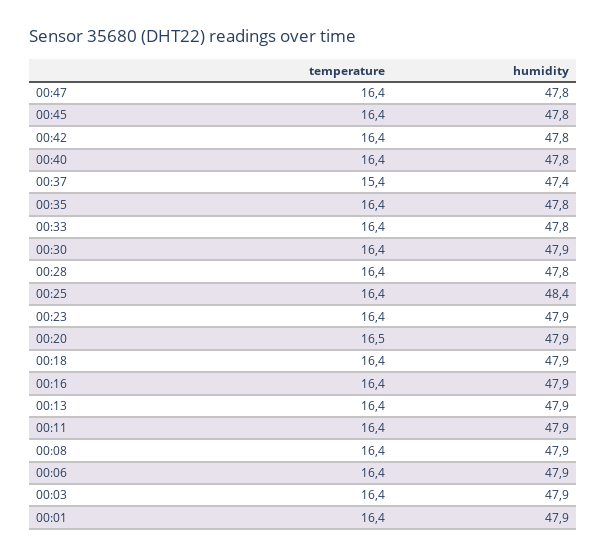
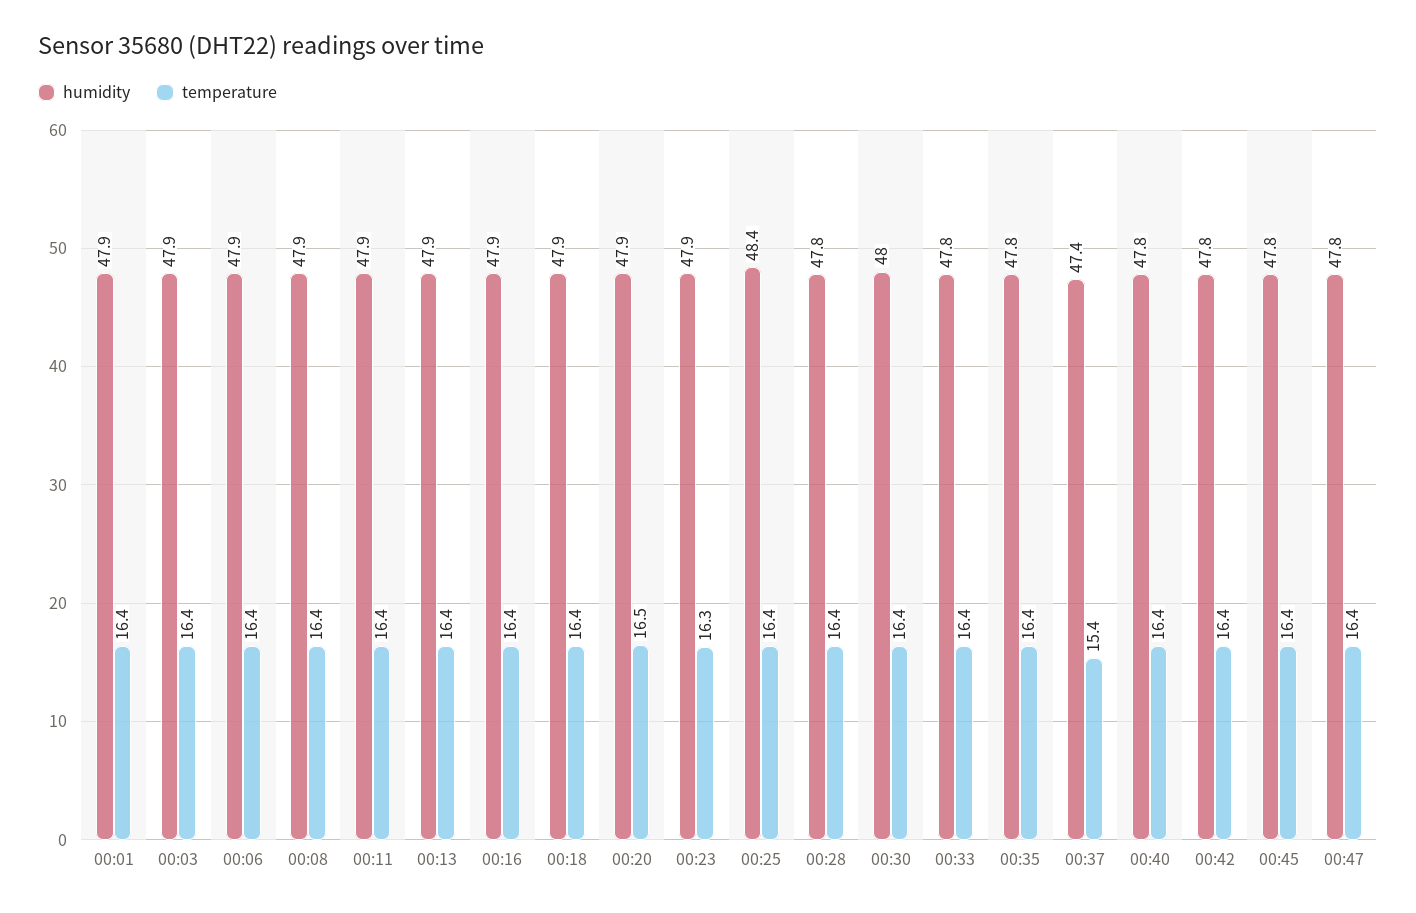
  {
    "temperature": {
      "00:47": 16.4,
      "00:45": 16.4,
      "00:42": 16.4,
      "00:40": 16.4,
      "00:37": 15.4,
      "00:35": 16.4,
      "00:33": 16.4,
      "00:30": 16.4,
      "00:28": 16.4,
      "00:25": 16.4,
-     "00:23": 16.4,
+     "00:23": 16.3,
      "00:20": 16.5,
      "00:18": 16.4,
      "00:16": 16.4,
      "00:13": 16.4,
      "00:11": 16.4,
      "00:08": 16.4,
      "00:06": 16.4,
      "00:03": 16.4,
      "00:01": 16.4
    },
    "humidity": {
      "00:47": 47.8,
      "00:45": 47.8,
      "00:42": 47.8,
      "00:40": 47.8,
      "00:37": 47.4,
      "00:35": 47.8,
      "00:33": 47.8,
-     "00:30": 47.9,
+     "00:30": 48,
      "00:28": 47.8,
      "00:25": 48.4,
      "00:23": 47.9,
      "00:20": 47.9,
      "00:18": 47.9,
      "00:16": 47.9,
      "00:13": 47.9,
      "00:11": 47.9,
      "00:08": 47.9,
      "00:06": 47.9,
      "00:03": 47.9,
      "00:01": 47.9
    }
  }

